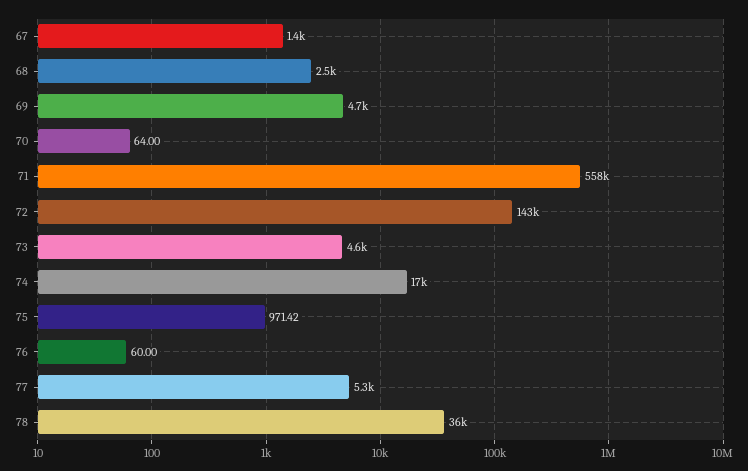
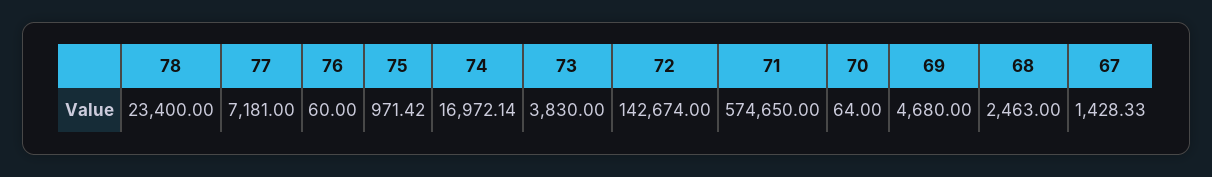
  {
    "67": 1428.33,
    "68": 2463,
    "69": 4680,
    "70": 64,
-   "71": 558000,
+   "71": 574650,
    "72": 142674,
-   "73": 4600,
+   "73": 3830,
    "74": 16972.14,
    "75": 971.42,
    "76": 60,
-   "77": 5300,
+   "77": 7181,
-   "78": 36000
+   "78": 23400
  }

